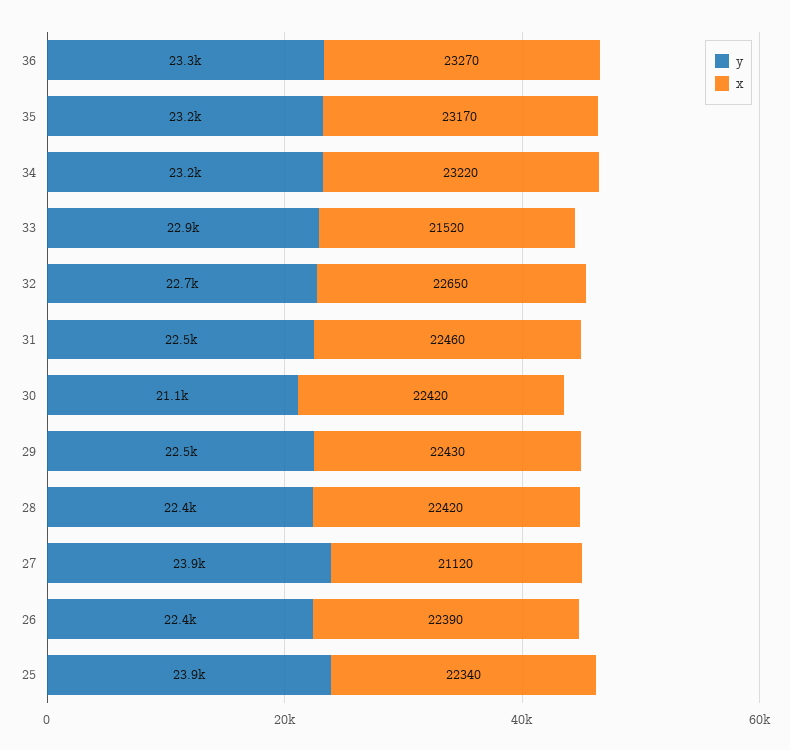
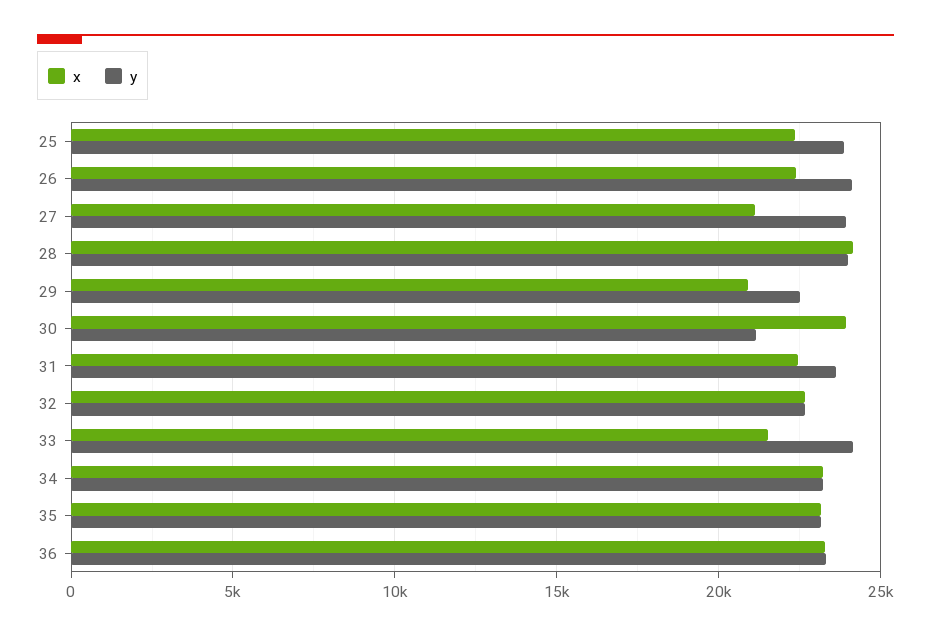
  {
    "y": {
      "36": 23300,
      "35": 23200,
      "34": 23200,
-     "33": 22900,
+     "33": 24000,
      "32": 22700,
-     "31": 22500,
+     "31": 23500,
      "30": 21100,
      "29": 22500,
-     "28": 22400,
+     "28": 24000,
      "27": 23900,
-     "26": 22400,
+     "26": 24000,
      "25": 23900
    },
    "x": {
      "36": 23270,
      "35": 23170,
      "34": 23220,
      "33": 21520,
      "32": 22650,
      "31": 22460,
-     "30": 22420,
+     "30": 24000,
-     "29": 22430,
+     "29": 21000,
-     "28": 22420,
+     "28": 24000,
      "27": 21120,
      "26": 22390,
      "25": 22340
    }
  }

